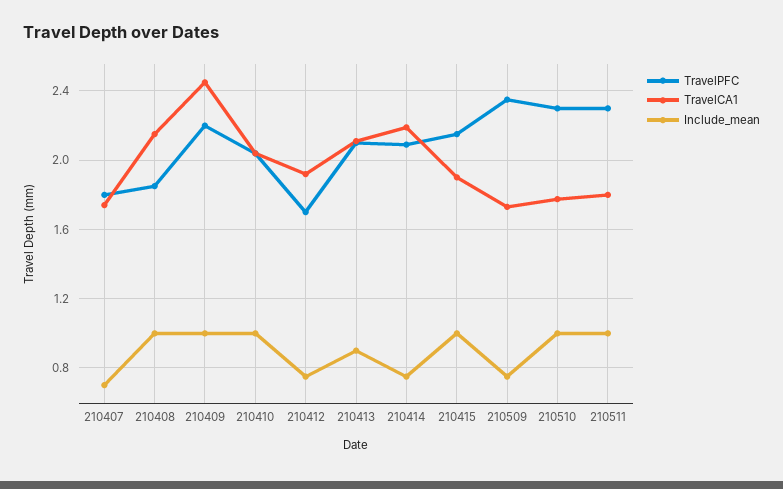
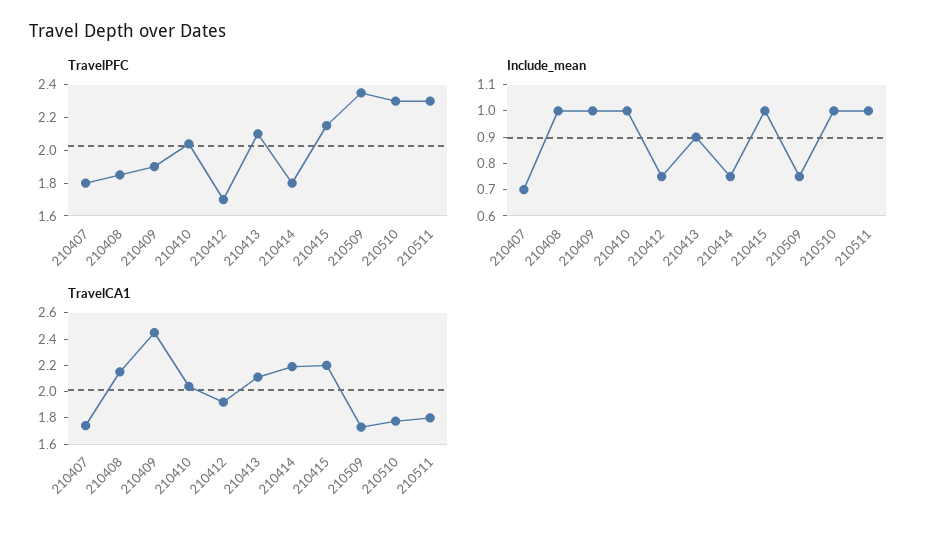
  {
    "TravelPFC": {
      "210407": 1.8,
      "210408": 1.85,
-     "210409": 2.2,
+     "210409": 1.9,
      "210410": 2.05,
      "210412": 1.7,
      "210413": 2.1,
-     "210414": 2.1,
+     "210414": 1.8,
      "210415": 2.15,
      "210509": 2.35,
      "210510": 2.3,
      "210511": 2.3
    },
    "TravelCA1": {
      "210407": 1.75,
      "210408": 2.15,
      "210409": 2.45,
      "210410": 2.05,
      "210412": 1.9,
      "210413": 2.1,
      "210414": 2.2,
-     "210415": 1.9,
+     "210415": 2.2,
      "210509": 1.75,
      "210510": 1.8,
      "210511": 1.8
    },
    "Include_mean": {
      "210407": 0.7,
      "210408": 1,
      "210409": 1,
      "210410": 1,
      "210412": 0.75,
      "210413": 0.9,
      "210414": 0.75,
      "210415": 1,
      "210509": 0.75,
      "210510": 1,
      "210511": 1
    }
  }

